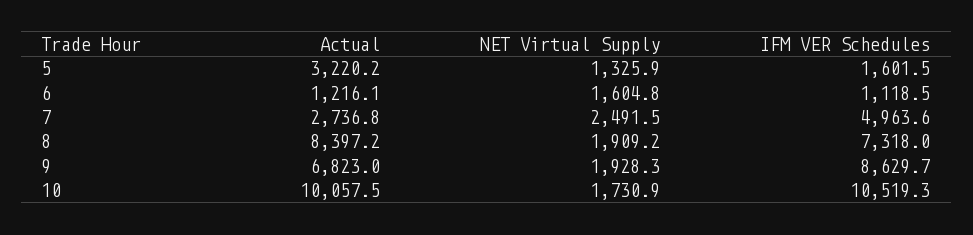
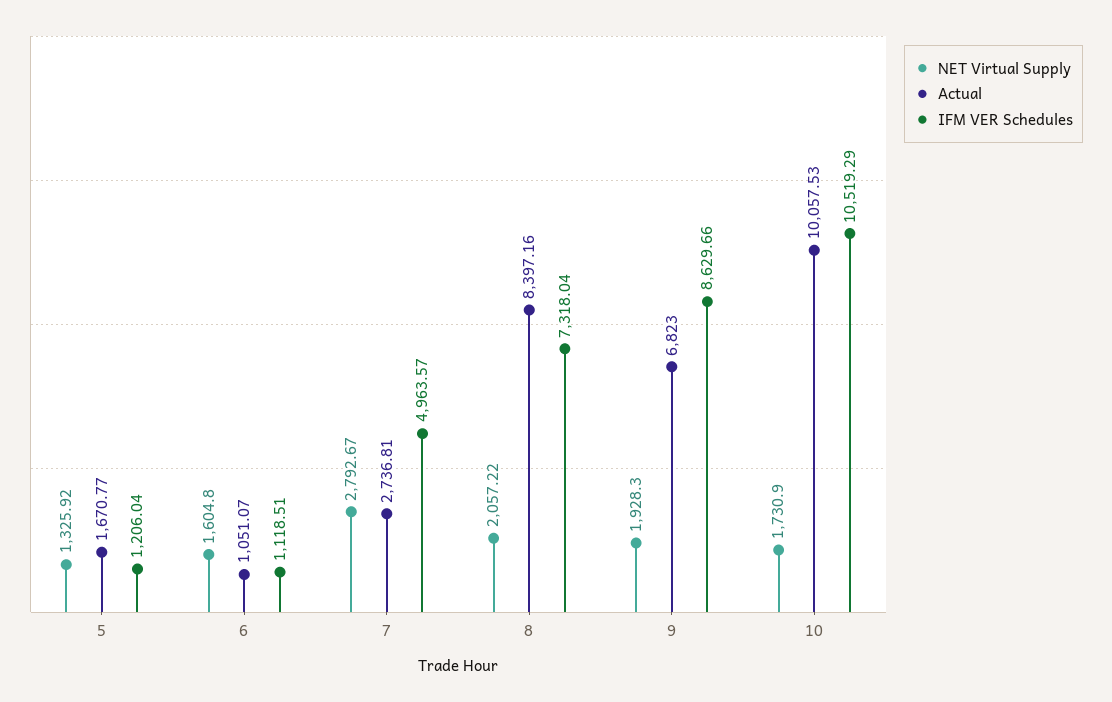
  {
    "Actual": {
-     "5": 3220.2,
+     "5": 1670.77,
-     "6": 1216.1,
+     "6": 1051.07,
      "7": 2736.81,
      "8": 8397.16,
      "9": 6823,
      "10": 10057.53
    },
    "NET Virtual Supply": {
      "5": 1325.92,
      "6": 1604.8,
-     "7": 2491.5,
+     "7": 2792.67,
-     "8": 1909.2,
+     "8": 2057.22,
      "9": 1928.3,
      "10": 1730.9
    },
    "IFM VER Schedules": {
-     "5": 1601.5,
+     "5": 1206.04,
      "6": 1118.51,
      "7": 4963.57,
      "8": 7318.04,
      "9": 8629.66,
      "10": 10519.29
    }
  }

